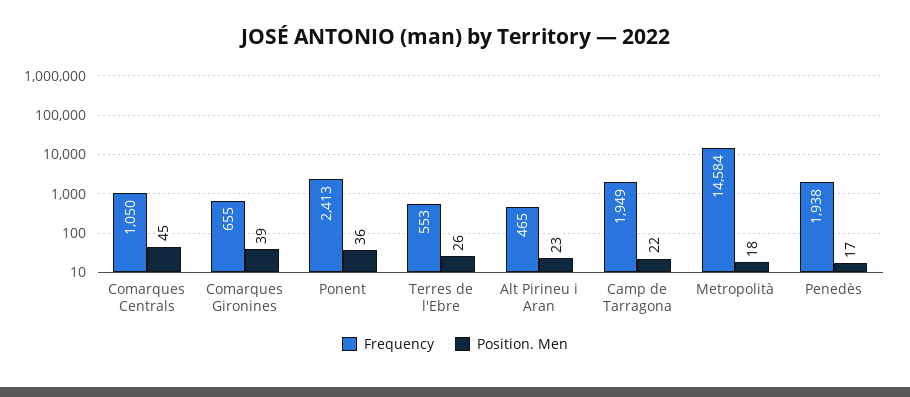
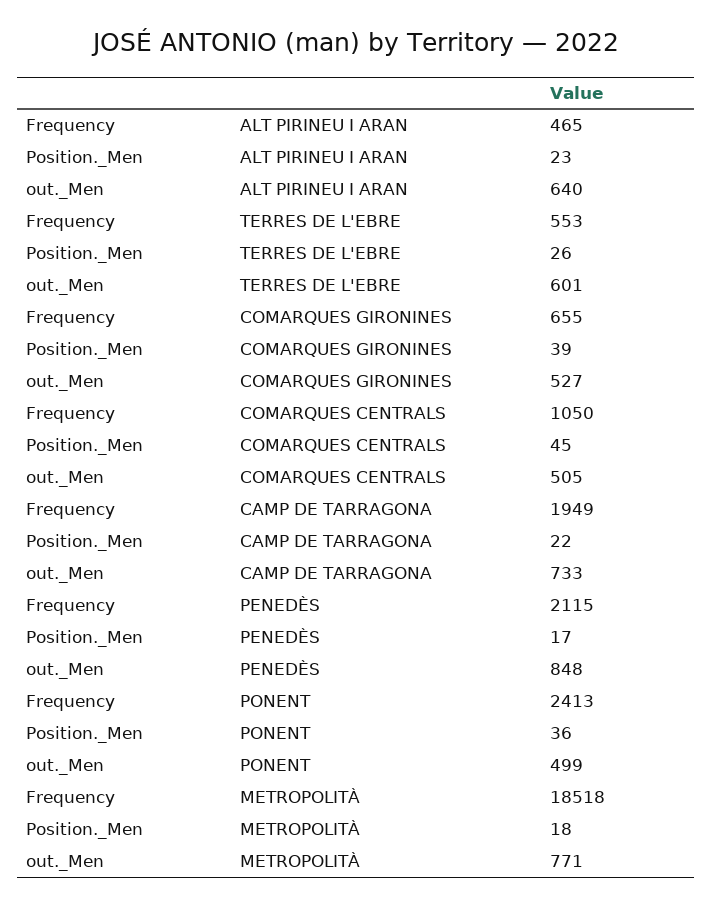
  {
    "Frequency": {
      "Comarques Centrals": 1050,
      "Comarques Gironines": 655,
      "Ponent": 2413,
      "Terres de l'Ebre": 553,
      "Alt Pirineu i Aran": 465,
      "Camp de Tarragona": 1949,
-     "Metropolità": 14584,
+     "Metropolità": 18518,
-     "Penedès": 1938
+     "Penedès": 2115
    },
    "Position. Men": {
      "Comarques Centrals": 45,
      "Comarques Gironines": 39,
      "Ponent": 36,
      "Terres de l'Ebre": 26,
      "Alt Pirineu i Aran": 23,
      "Camp de Tarragona": 22,
      "Metropolità": 18,
      "Penedès": 17
-   }
+   },
+   "out._Men": {
+     "Alt Pirineu i Aran": 640,
+     "Terres de l'Ebre": 601,
+     "Comarques Gironines": 527,
+     "Comarques Centrals": 505,
+     "Camp de Tarragona": 733,
+     "Penedès": 848,
+     "Ponent": 499,
+     "Metropolità": 771
+   }
  }

